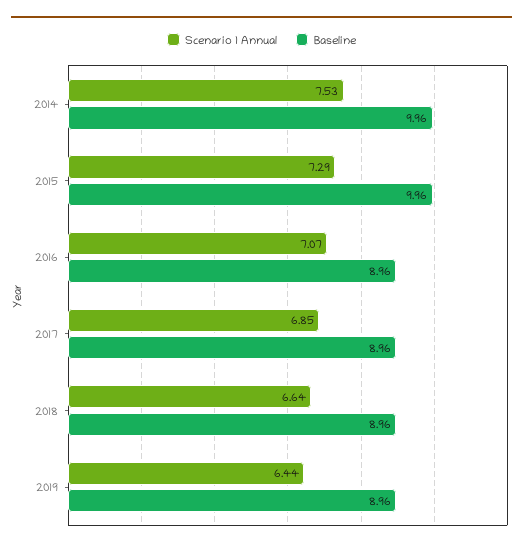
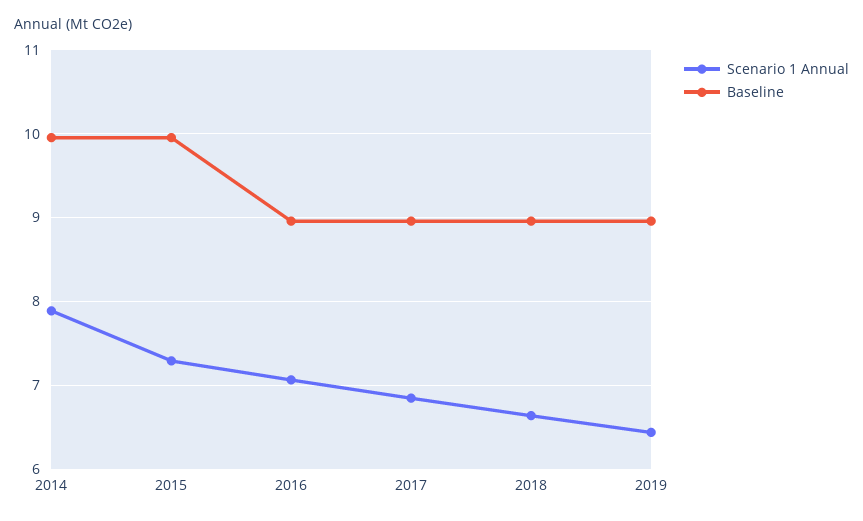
  {
    "Scenario 1 Annual": {
-     "2014": 7.53,
+     "2014": 7.9,
      "2015": 7.29,
      "2016": 7.07,
      "2017": 6.85,
      "2018": 6.64,
      "2019": 6.44
    },
    "Baseline": {
      "2014": 9.96,
      "2015": 9.96,
      "2016": 8.96,
      "2017": 8.96,
      "2018": 8.96,
      "2019": 8.96
    }
  }

